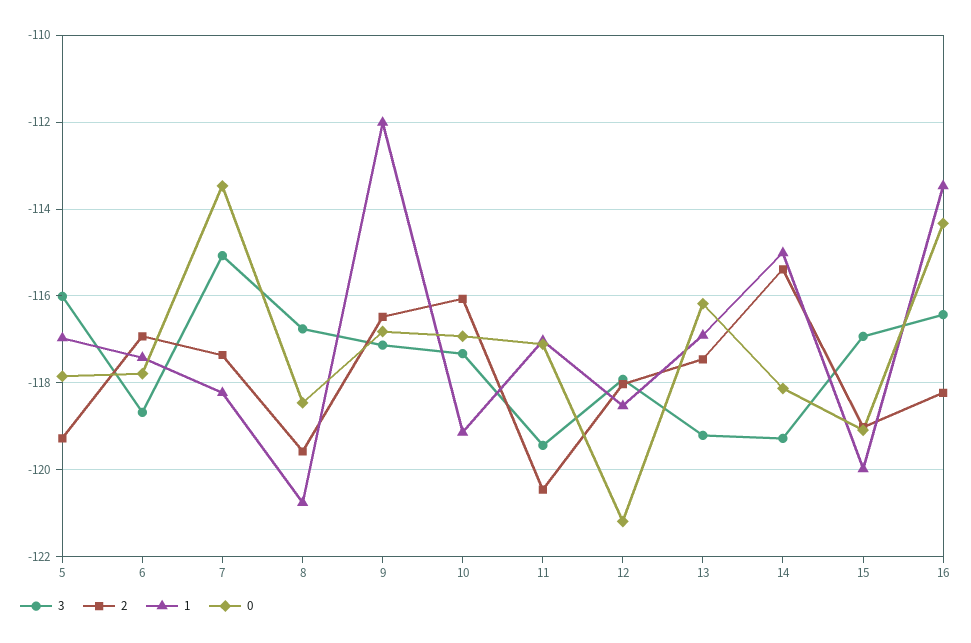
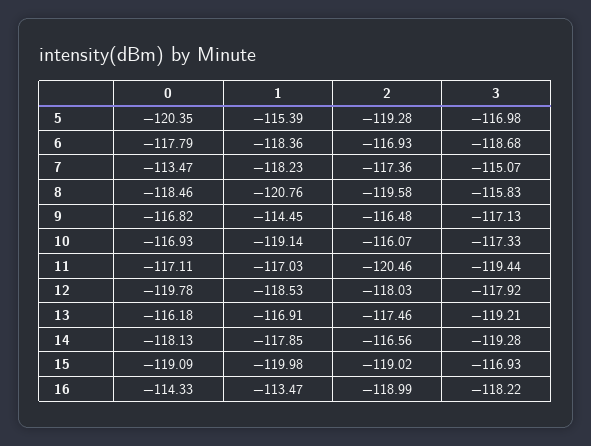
  {
    "3": {
-     "5": -116,
+     "5": -116.98,
      "6": -118.68,
      "7": -115.07,
-     "8": -116.8,
+     "8": -115.83,
      "9": -117.13,
      "10": -117.33,
      "11": -119.44,
      "12": -117.92,
      "13": -119.21,
      "14": -119.28,
      "15": -116.93,
-     "16": -116.4
+     "16": -118.22
    },
    "2": {
      "5": -119.28,
      "6": -116.93,
      "7": -117.36,
      "8": -119.58,
      "9": -116.48,
      "10": -116.07,
      "11": -120.46,
      "12": -118.03,
      "13": -117.46,
-     "14": -115.4,
+     "14": -116.56,
      "15": -119.02,
-     "16": -118.2
+     "16": -118.99
    },
    "1": {
-     "5": -117,
+     "5": -115.39,
-     "6": -117.4,
+     "6": -118.36,
      "7": -118.23,
      "8": -120.76,
-     "9": -112,
+     "9": -114.45,
      "10": -119.14,
      "11": -117.03,
      "12": -118.53,
      "13": -116.91,
-     "14": -115,
+     "14": -117.85,
      "15": -119.98,
      "16": -113.47
    },
    "0": {
-     "5": -117.8,
+     "5": -120.35,
      "6": -117.79,
      "7": -113.47,
      "8": -118.46,
      "9": -116.82,
      "10": -116.93,
      "11": -117.11,
-     "12": -121.2,
+     "12": -119.78,
      "13": -116.18,
      "14": -118.13,
      "15": -119.09,
      "16": -114.33
    }
  }

